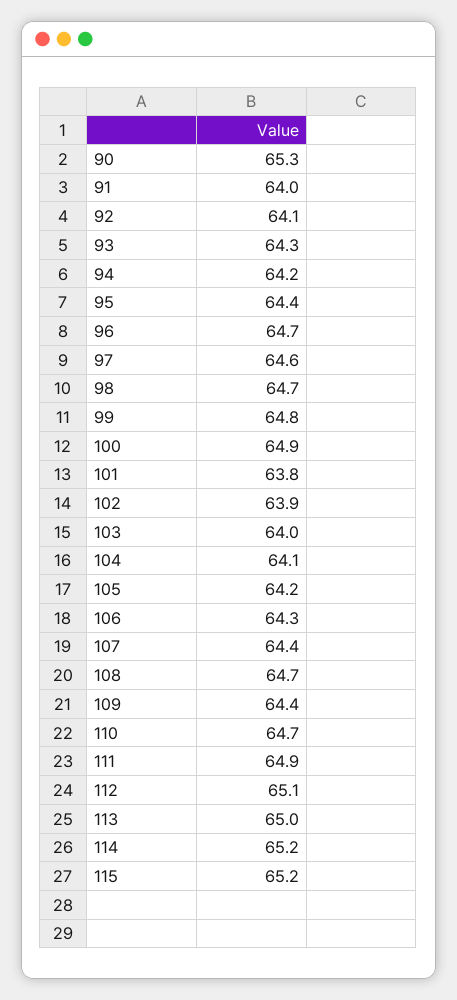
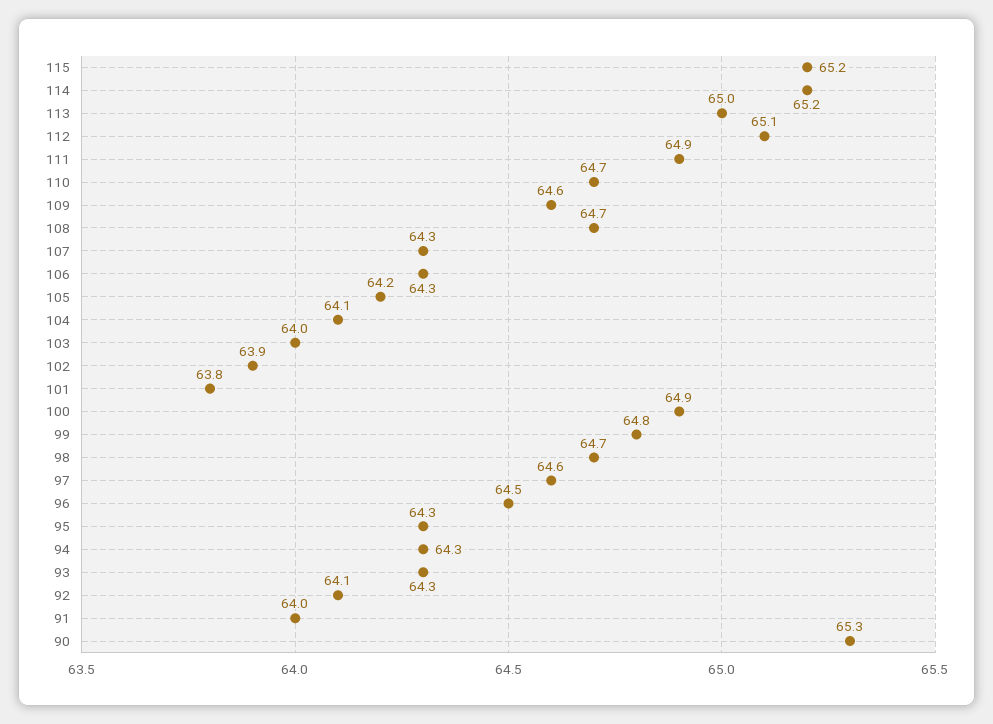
  {
    "90": 65.3,
    "91": 64,
    "92": 64.1,
    "93": 64.3,
-   "94": 64.2,
+   "94": 64.3,
-   "95": 64.4,
+   "95": 64.3,
-   "96": 64.7,
+   "96": 64.5,
    "97": 64.6,
    "98": 64.7,
    "99": 64.8,
    "100": 64.9,
    "101": 63.8,
    "102": 63.9,
    "103": 64,
    "104": 64.1,
    "105": 64.2,
    "106": 64.3,
-   "107": 64.4,
+   "107": 64.3,
    "108": 64.7,
-   "109": 64.4,
+   "109": 64.6,
    "110": 64.7,
    "111": 64.9,
    "112": 65.1,
    "113": 65,
    "114": 65.2,
    "115": 65.2
  }

